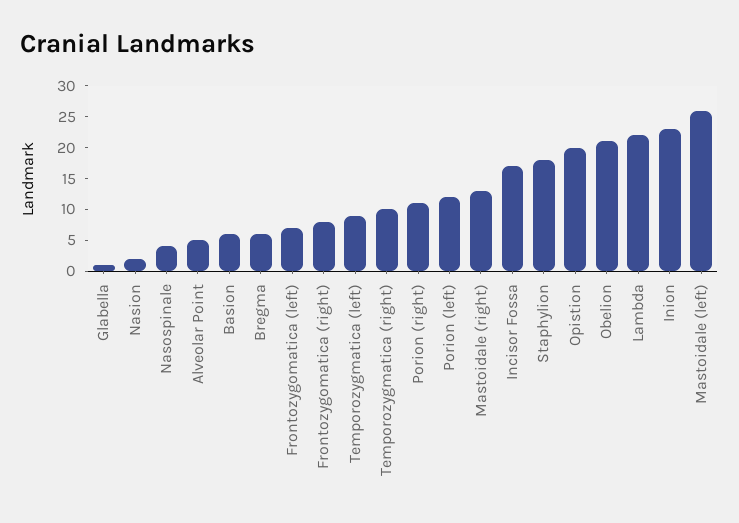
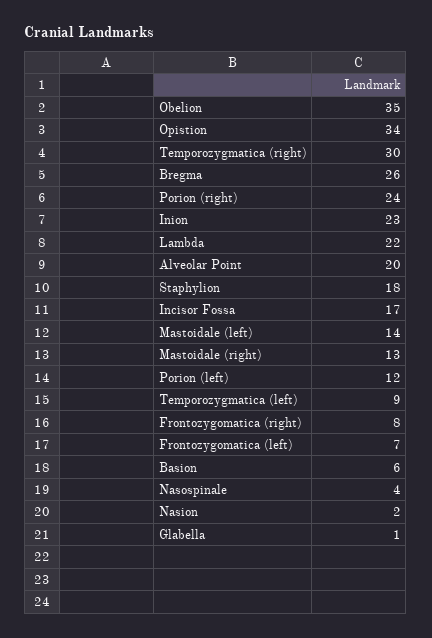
  {
    "Glabella": 1,
    "Nasion": 2,
    "Nasospinale": 4,
-   "Alveolar Point": 5,
+   "Alveolar Point": 20,
    "Basion": 6,
-   "Bregma": 5,
+   "Bregma": 26,
    "Frontozygomatica (left)": 7,
    "Frontozygomatica (right)": 8,
    "Temporozygmatica (left)": 9,
-   "Temporozygmatica (right)": 10,
+   "Temporozygmatica (right)": 30,
-   "Porion (right)": 10,
+   "Porion (right)": 24,
    "Porion (left)": 12,
    "Mastoidale (right)": 13,
    "Incisor Fossa": 17,
    "Staphylion": 18,
-   "Opistion": 20,
+   "Opistion": 34,
-   "Obelion": 20,
+   "Obelion": 35,
    "Lambda": 22,
    "Inion": 23,
-   "Mastoidale (left)": 25
+   "Mastoidale (left)": 14
  }

